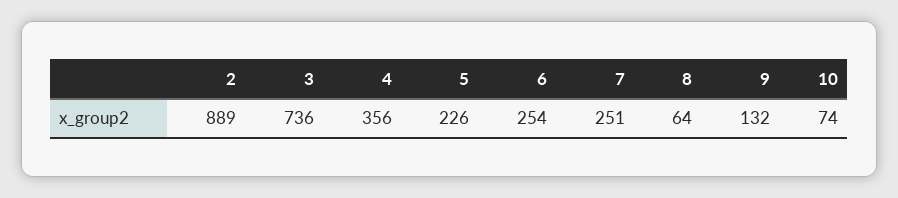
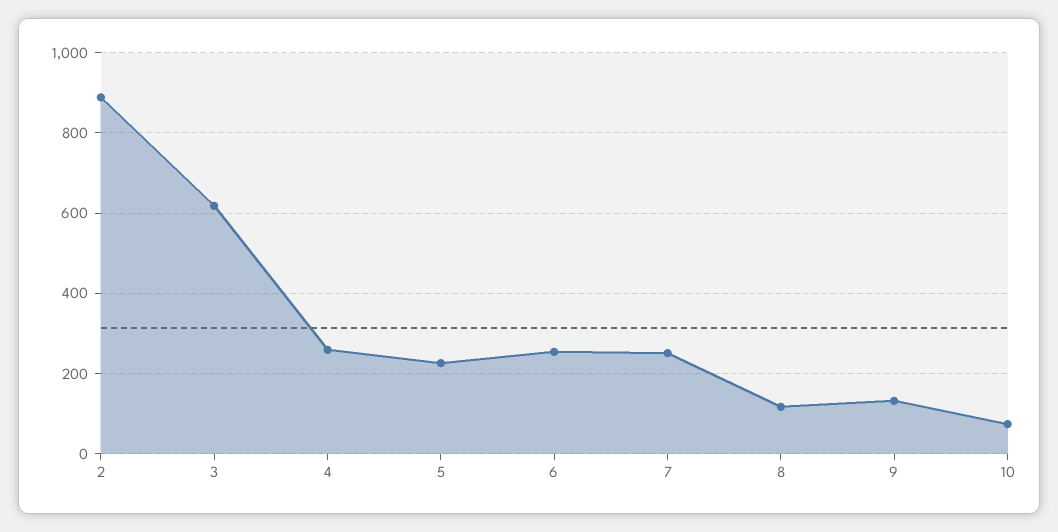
  {
    "2": 889,
-   "3": 736,
+   "3": 620,
-   "4": 356,
+   "4": 260,
    "5": 226,
    "6": 254,
    "7": 251,
-   "8": 64,
+   "8": 120,
    "9": 132,
    "10": 74
  }

